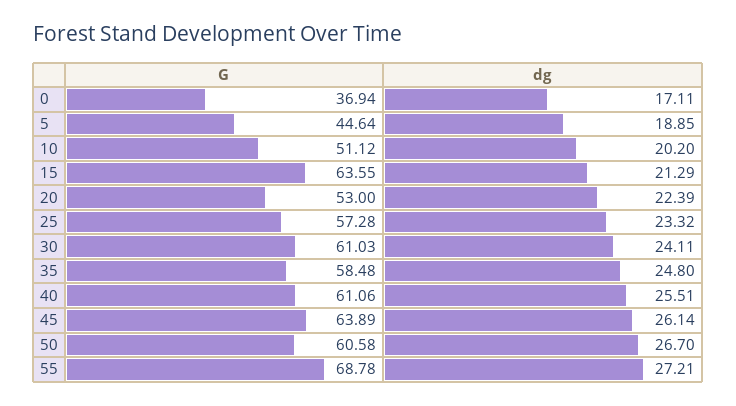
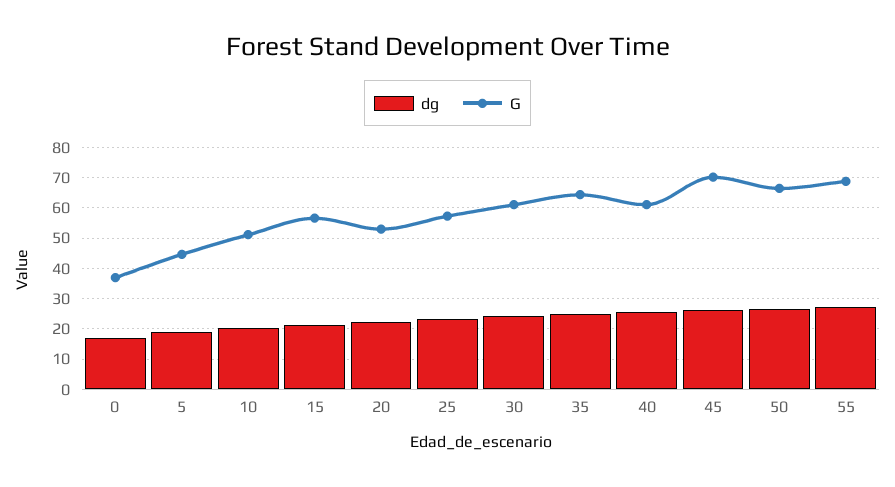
  {
    "G": {
      "0": 36.94,
      "5": 44.64,
      "10": 51.12,
-     "15": 63.55,
+     "15": 56,
      "20": 53,
      "25": 57.28,
      "30": 61.03,
-     "35": 58.48,
+     "35": 64,
      "40": 61.06,
-     "45": 63.89,
+     "45": 70,
-     "50": 60.58,
+     "50": 66,
      "55": 68.78
    },
    "dg": {
      "0": 17.11,
      "5": 18.85,
      "10": 20.2,
      "15": 21.29,
      "20": 22.39,
      "25": 23.32,
      "30": 24.11,
      "35": 24.8,
      "40": 25.51,
      "45": 26.14,
      "50": 26.7,
      "55": 27.21
    }
  }

